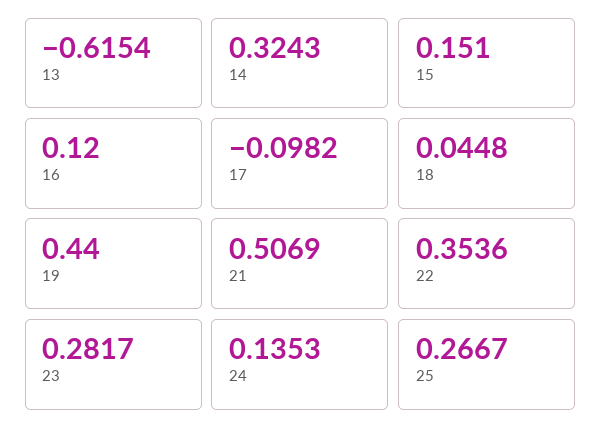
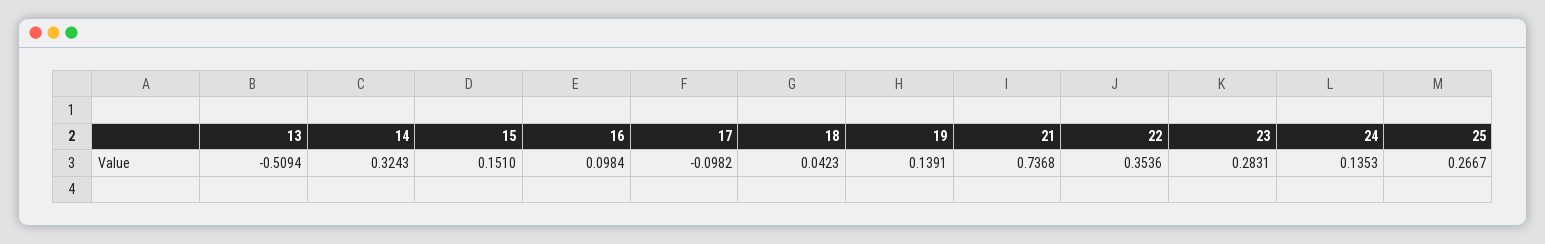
  {
-   "13": -0.6154,
+   "13": -0.5094,
    "14": 0.3243,
    "15": 0.151,
-   "16": 0.12,
+   "16": 0.0984,
    "17": -0.0982,
-   "18": 0.0448,
+   "18": 0.0423,
-   "19": 0.44,
+   "19": 0.1391,
-   "21": 0.5069,
+   "21": 0.7368,
    "22": 0.3536,
-   "23": 0.2817,
+   "23": 0.2831,
    "24": 0.1353,
    "25": 0.2667
  }

